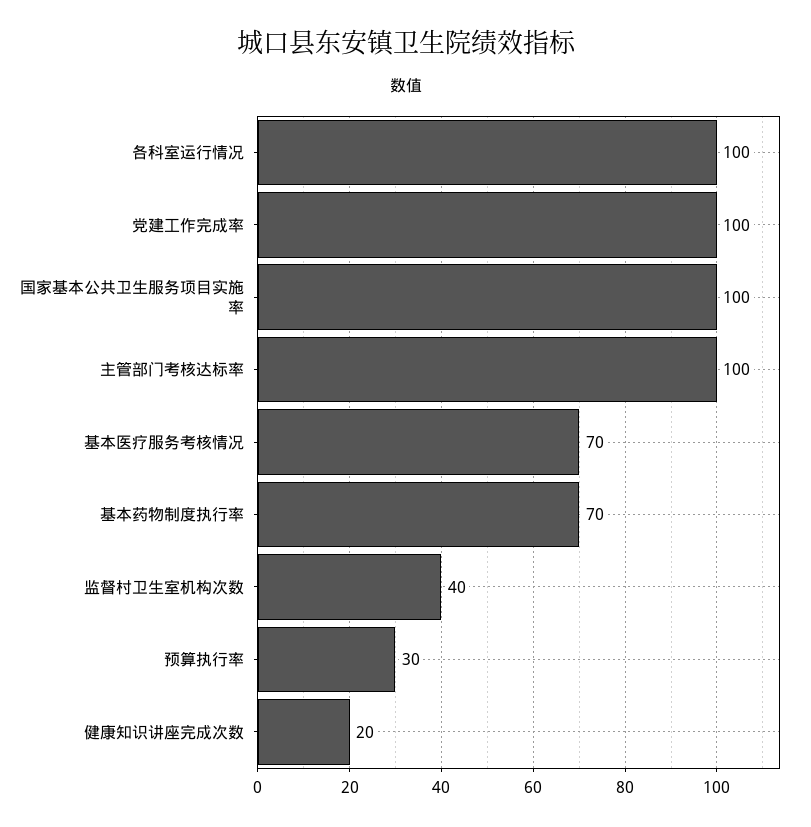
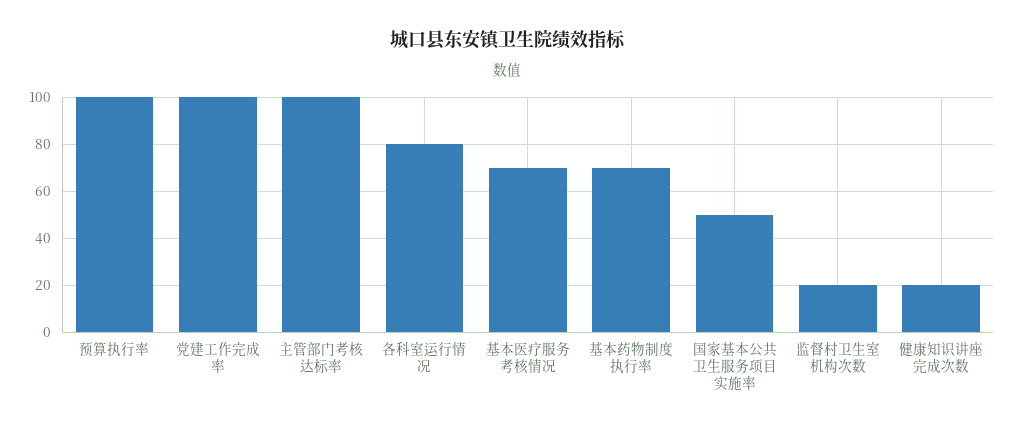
  {
-   "各科室运行情况": 100,
+   "各科室运行情况": 80,
    "党建工作完成率": 100,
-   "国家基本公共卫生服务项目实施率": 100,
+   "国家基本公共卫生服务项目实施率": 50,
    "主管部门考核达标率": 100,
    "基本医疗服务考核情况": 70,
    "基本药物制度执行率": 70,
-   "监督村卫生室机构次数": 40,
+   "监督村卫生室机构次数": 20,
-   "预算执行率": 30,
+   "预算执行率": 100,
    "健康知识讲座完成次数": 20
  }

